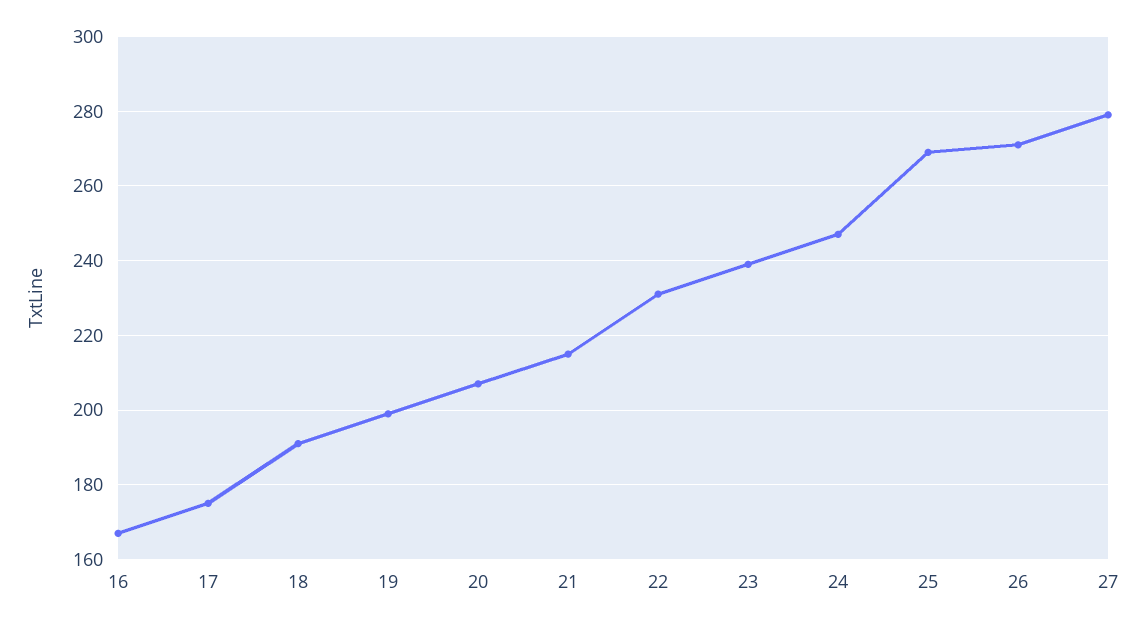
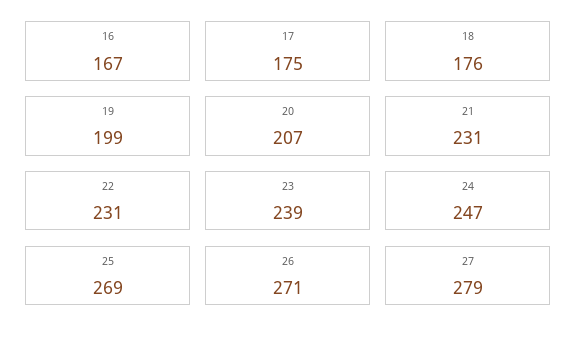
  {
    "16": 167,
    "17": 175,
-   "18": 190,
+   "18": 176,
    "19": 199,
    "20": 207,
-   "21": 215,
+   "21": 231,
    "22": 231,
    "23": 239,
    "24": 247,
    "25": 269,
    "26": 271,
    "27": 279
  }

